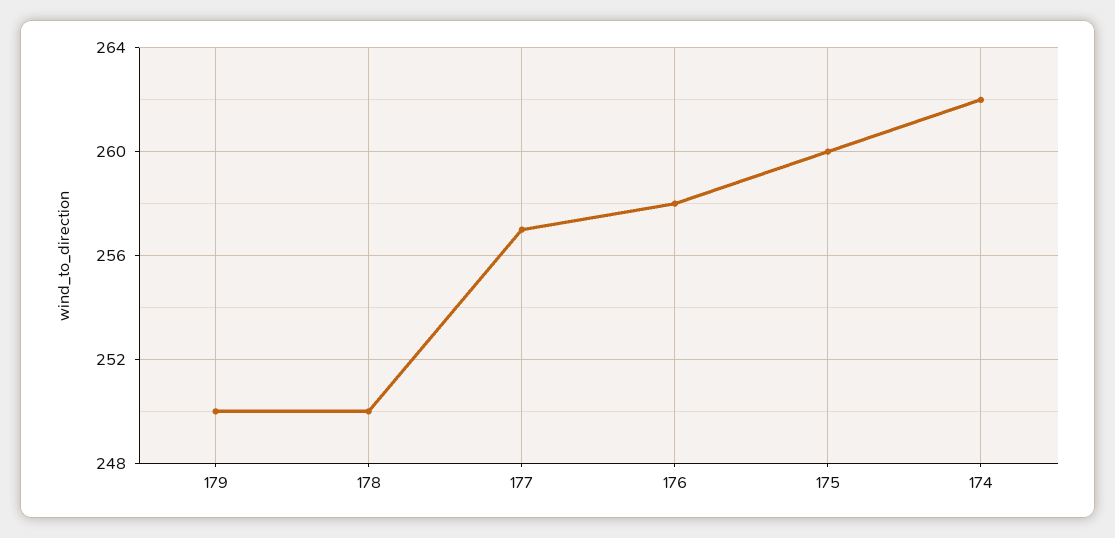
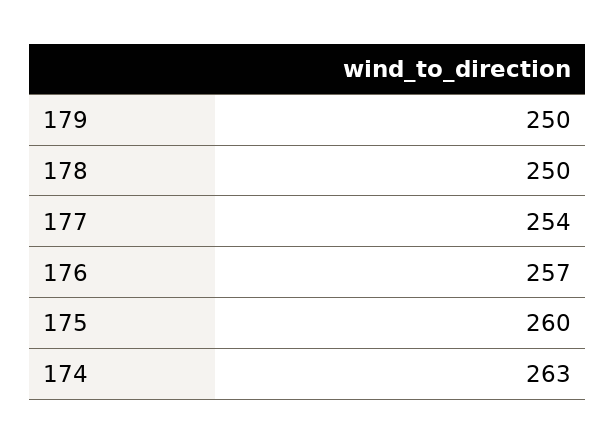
  {
    "179": 250,
    "178": 250,
-   "177": 257,
+   "177": 254,
-   "176": 258,
+   "176": 257,
    "175": 260,
-   "174": 262
+   "174": 263
  }

